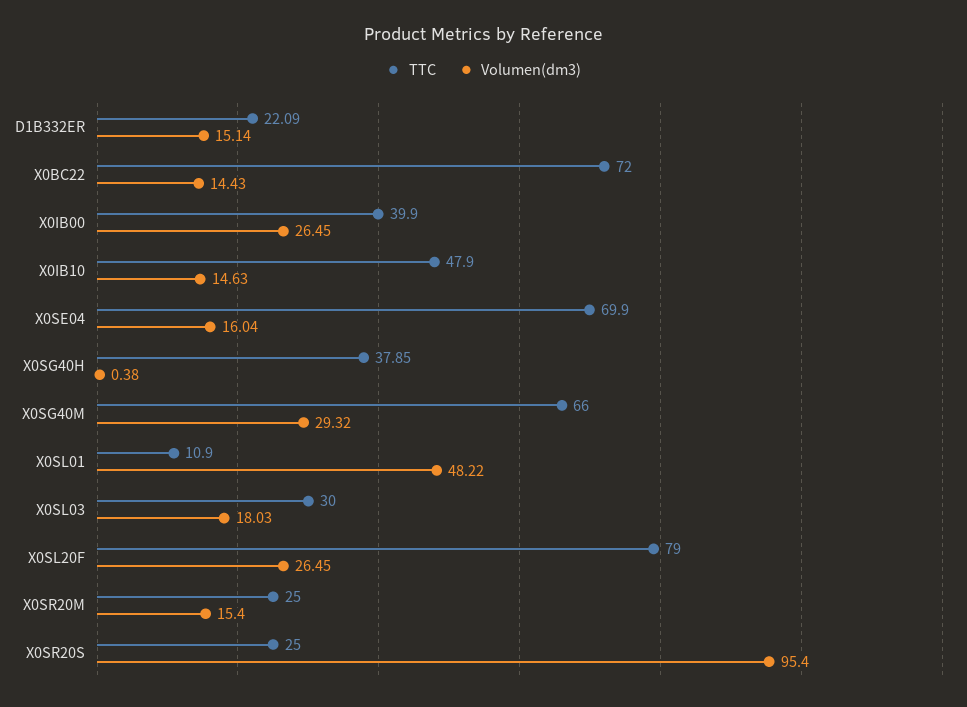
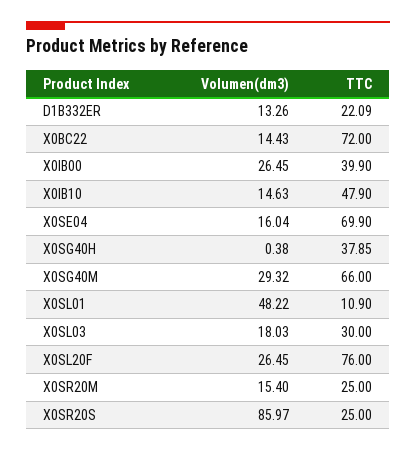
  {
    "TTC": {
      "D1B332ER": 22.09,
      "X0BC22": 72,
      "X0IB00": 39.9,
      "X0IB10": 47.9,
      "X0SE04": 69.9,
      "X0SG40H": 37.85,
      "X0SG40M": 66,
      "X0SL01": 10.9,
      "X0SL03": 30,
-     "X0SL20F": 79,
+     "X0SL20F": 76,
      "X0SR20M": 25,
      "X0SR20S": 25
    },
    "Volumen(dm3)": {
-     "D1B332ER": 15.14,
+     "D1B332ER": 13.26,
      "X0BC22": 14.43,
      "X0IB00": 26.45,
      "X0IB10": 14.63,
      "X0SE04": 16.04,
      "X0SG40H": 0.38,
      "X0SG40M": 29.32,
      "X0SL01": 48.22,
      "X0SL03": 18.03,
      "X0SL20F": 26.45,
      "X0SR20M": 15.4,
-     "X0SR20S": 95.4
+     "X0SR20S": 85.97
    }
  }

